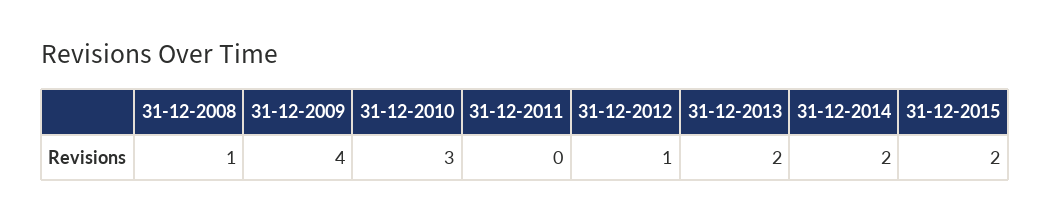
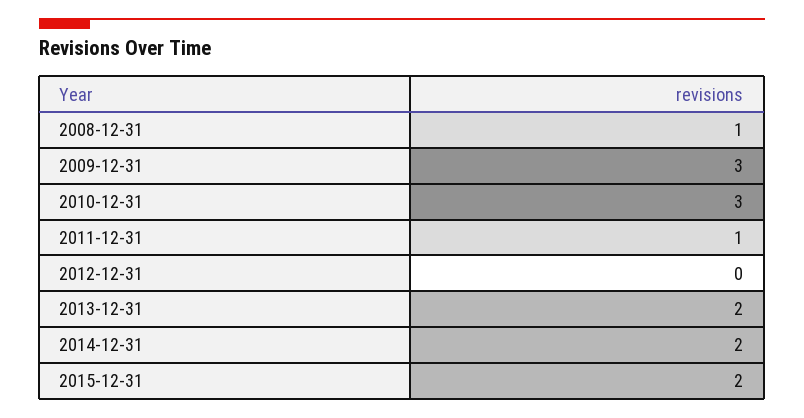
  {
    "31-12-2008": 1,
-   "31-12-2009": 4,
+   "31-12-2009": 3,
    "31-12-2010": 3,
-   "31-12-2011": 0,
+   "31-12-2011": 1,
-   "31-12-2012": 1,
+   "31-12-2012": 0,
    "31-12-2013": 2,
    "31-12-2014": 2,
    "31-12-2015": 2
  }

